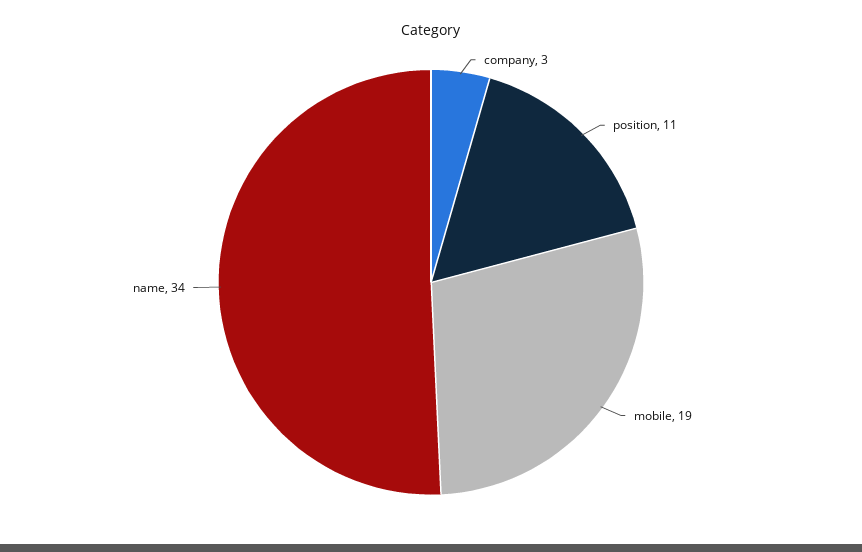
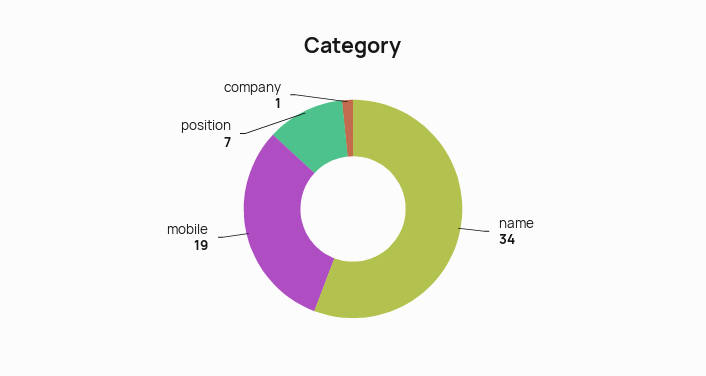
  {
-   "company": 3,
+   "company": 1,
-   "position": 11,
+   "position": 7,
    "mobile": 19,
    "name": 34
  }

